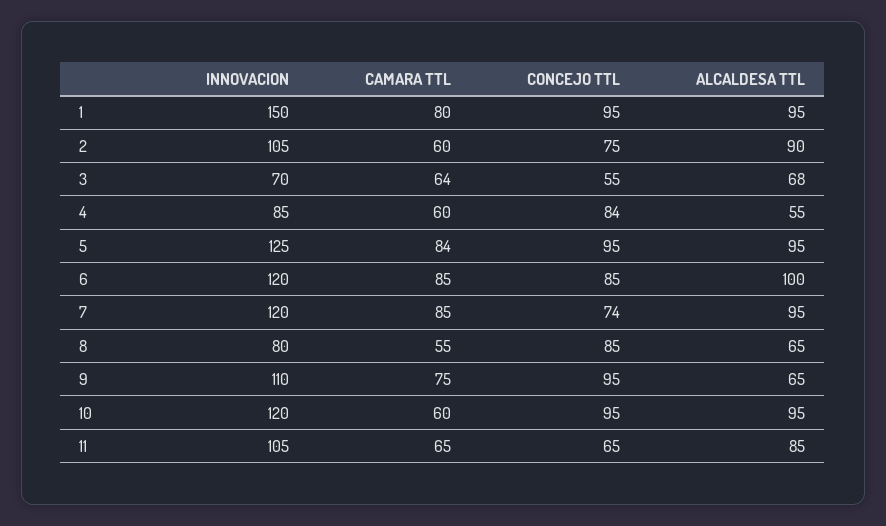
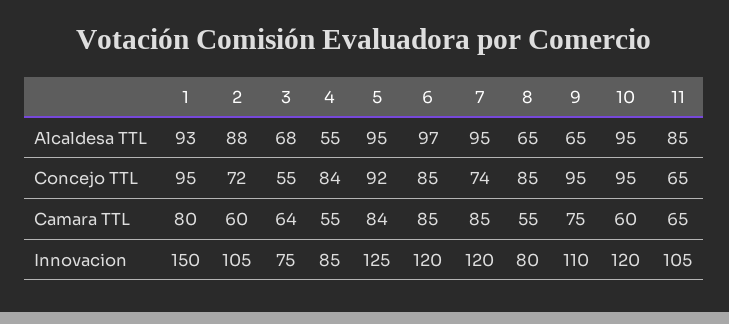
  {
    "INNOVACION": {
      "1": 150,
      "2": 105,
-     "3": 70,
+     "3": 75,
      "4": 85,
      "5": 125,
      "6": 120,
      "7": 120,
      "8": 80,
      "9": 110,
      "10": 120,
      "11": 105
    },
    "CAMARA TTL": {
      "1": 80,
      "2": 60,
      "3": 64,
-     "4": 60,
+     "4": 55,
      "5": 84,
      "6": 85,
      "7": 85,
      "8": 55,
      "9": 75,
      "10": 60,
      "11": 65
    },
    "CONCEJO TTL": {
      "1": 95,
-     "2": 75,
+     "2": 72,
      "3": 55,
      "4": 84,
-     "5": 95,
+     "5": 92,
      "6": 85,
      "7": 74,
      "8": 85,
      "9": 95,
      "10": 95,
      "11": 65
    },
    "ALCALDESA TTL": {
-     "1": 95,
+     "1": 93,
-     "2": 90,
+     "2": 88,
      "3": 68,
      "4": 55,
      "5": 95,
-     "6": 100,
+     "6": 97,
      "7": 95,
      "8": 65,
      "9": 65,
      "10": 95,
      "11": 85
    }
  }

